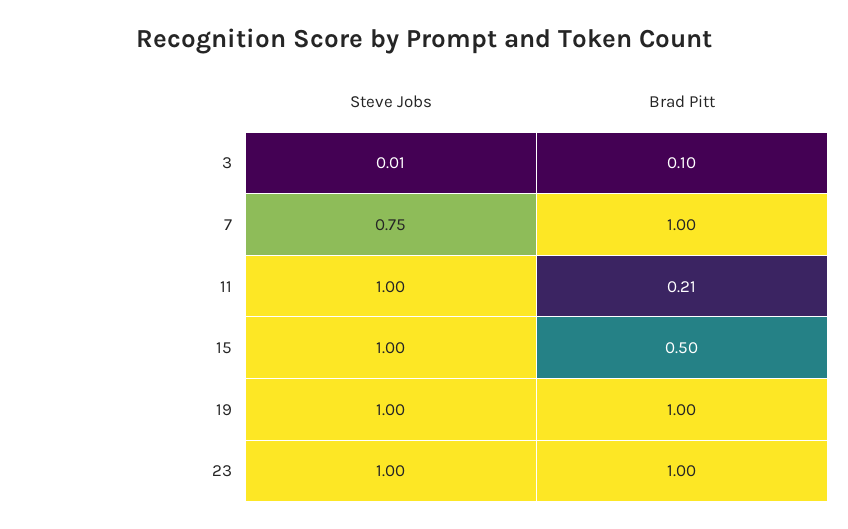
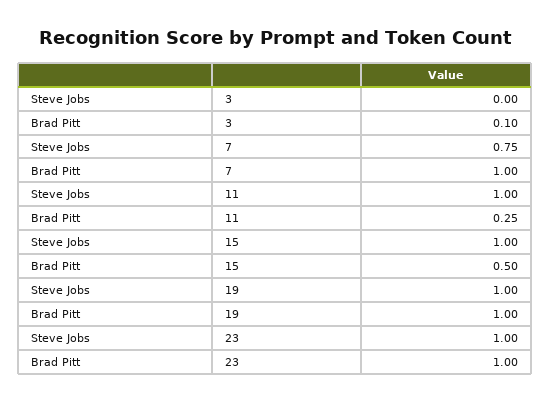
  {
    "Steve Jobs": {
-     "3": 0.01,
+     "3": 0,
      "7": 0.75,
      "11": 1,
      "15": 1,
      "19": 1,
      "23": 1
    },
    "Brad Pitt": {
      "3": 0.1,
      "7": 1,
-     "11": 0.21,
+     "11": 0.25,
      "15": 0.5,
      "19": 1,
      "23": 1
    }
  }

